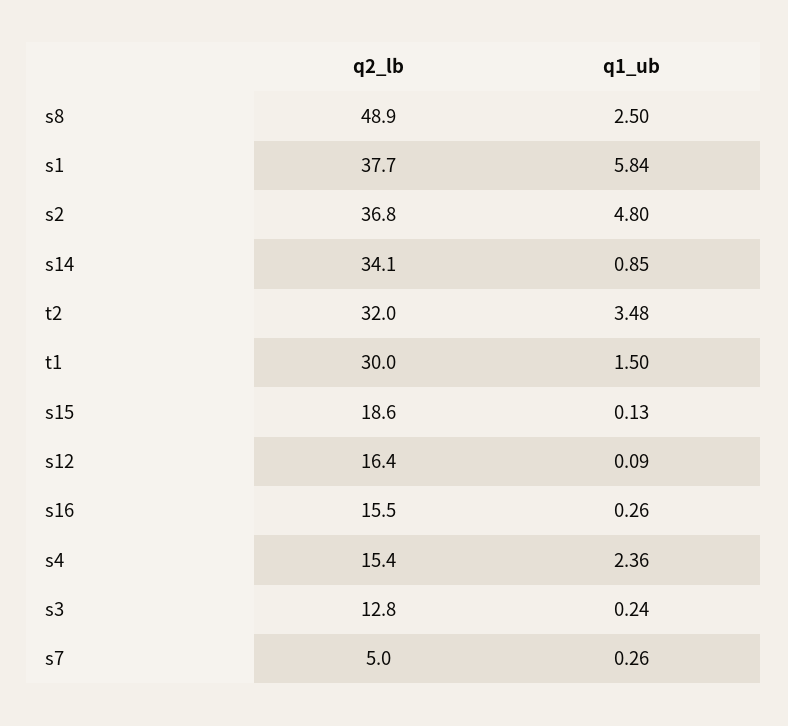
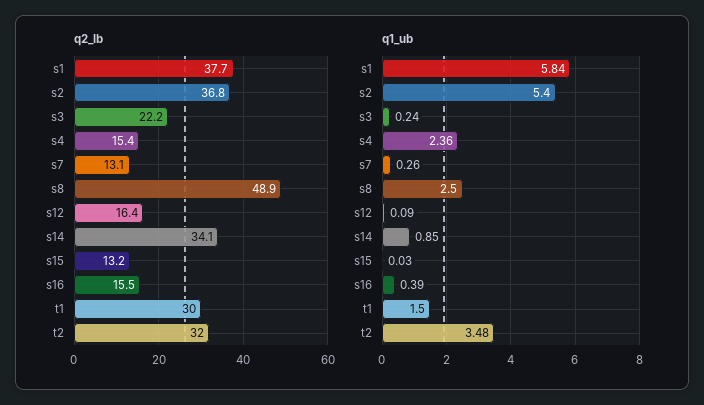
  {
    "q2_lb": {
      "s8": 48.9,
      "s1": 37.7,
      "s2": 36.8,
      "s14": 34.1,
      "t2": 32,
      "t1": 30,
-     "s15": 18.6,
+     "s15": 13.2,
      "s12": 16.4,
      "s16": 15.5,
      "s4": 15.4,
-     "s3": 12.8,
+     "s3": 22.2,
-     "s7": 5
+     "s7": 13.1
    },
    "q1_ub": {
      "s8": 2.5,
      "s1": 5.84,
-     "s2": 4.8,
+     "s2": 5.4,
      "s14": 0.85,
      "t2": 3.48,
      "t1": 1.5,
-     "s15": 0.13,
+     "s15": 0.03,
      "s12": 0.09,
-     "s16": 0.26,
+     "s16": 0.39,
      "s4": 2.36,
      "s3": 0.24,
      "s7": 0.26
    }
  }

